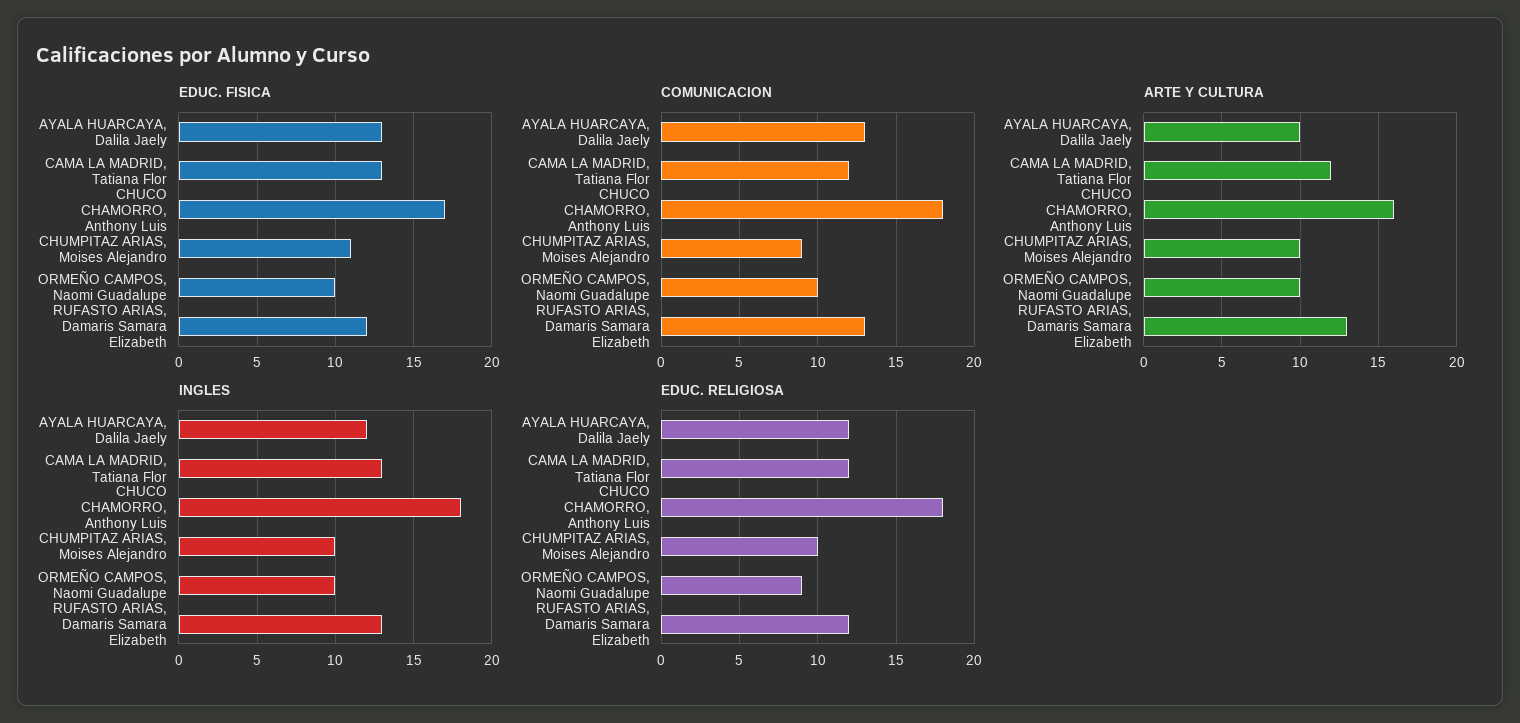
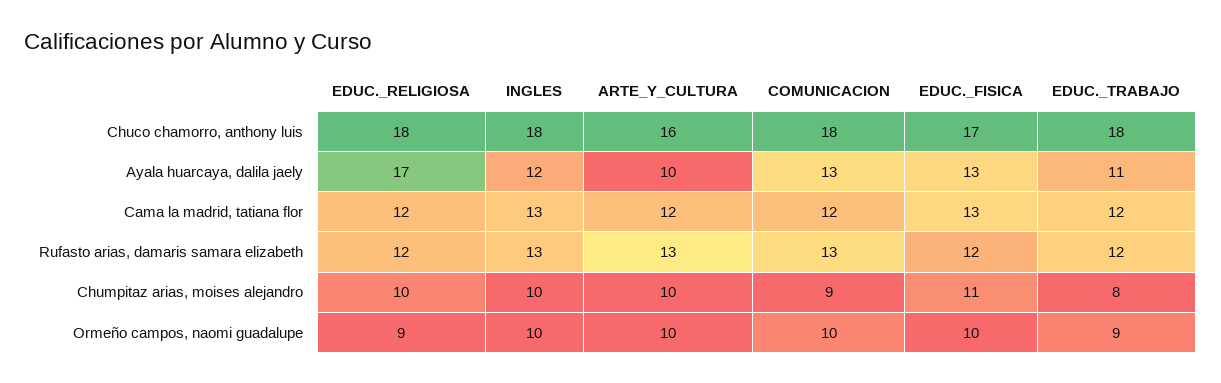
  {
    "EDUC. FISICA": {
      "AYALA HUARCAYA, Dalila Jaely": 13,
      "CAMA LA MADRID, Tatiana Flor": 13,
      "CHUCO CHAMORRO, Anthony Luis": 17,
      "CHUMPITAZ ARIAS, Moises Alejandro": 11,
      "ORMEÑO CAMPOS, Naomi Guadalupe": 10,
      "RUFASTO ARIAS, Damaris Samara Elizabeth": 12
    },
    "COMUNICACION": {
      "AYALA HUARCAYA, Dalila Jaely": 13,
      "CAMA LA MADRID, Tatiana Flor": 12,
      "CHUCO CHAMORRO, Anthony Luis": 18,
      "CHUMPITAZ ARIAS, Moises Alejandro": 9,
      "ORMEÑO CAMPOS, Naomi Guadalupe": 10,
      "RUFASTO ARIAS, Damaris Samara Elizabeth": 13
    },
    "ARTE Y CULTURA": {
      "AYALA HUARCAYA, Dalila Jaely": 10,
      "CAMA LA MADRID, Tatiana Flor": 12,
      "CHUCO CHAMORRO, Anthony Luis": 16,
      "CHUMPITAZ ARIAS, Moises Alejandro": 10,
      "ORMEÑO CAMPOS, Naomi Guadalupe": 10,
      "RUFASTO ARIAS, Damaris Samara Elizabeth": 13
    },
    "INGLES": {
      "AYALA HUARCAYA, Dalila Jaely": 12,
      "CAMA LA MADRID, Tatiana Flor": 13,
      "CHUCO CHAMORRO, Anthony Luis": 18,
      "CHUMPITAZ ARIAS, Moises Alejandro": 10,
      "ORMEÑO CAMPOS, Naomi Guadalupe": 10,
      "RUFASTO ARIAS, Damaris Samara Elizabeth": 13
    },
    "EDUC. RELIGIOSA": {
-     "AYALA HUARCAYA, Dalila Jaely": 12,
+     "AYALA HUARCAYA, Dalila Jaely": 17,
      "CAMA LA MADRID, Tatiana Flor": 12,
      "CHUCO CHAMORRO, Anthony Luis": 18,
      "CHUMPITAZ ARIAS, Moises Alejandro": 10,
      "ORMEÑO CAMPOS, Naomi Guadalupe": 9,
      "RUFASTO ARIAS, Damaris Samara Elizabeth": 12
-   }
+   },
+   "EDUC._TRABAJO": {
+     "CHUCO CHAMORRO, Anthony Luis": 18,
+     "AYALA HUARCAYA, Dalila Jaely": 11,
+     "CAMA LA MADRID, Tatiana Flor": 12,
+     "RUFASTO ARIAS, Damaris Samara Elizabeth": 12,
+     "CHUMPITAZ ARIAS, Moises Alejandro": 8,
+     "ORMEÑO CAMPOS, Naomi Guadalupe": 9
+   }
  }

